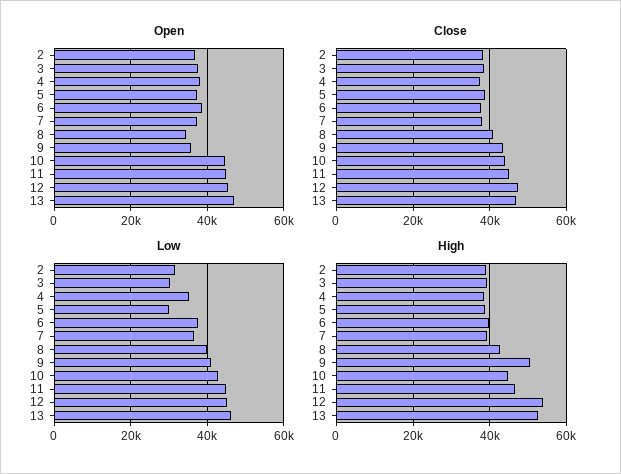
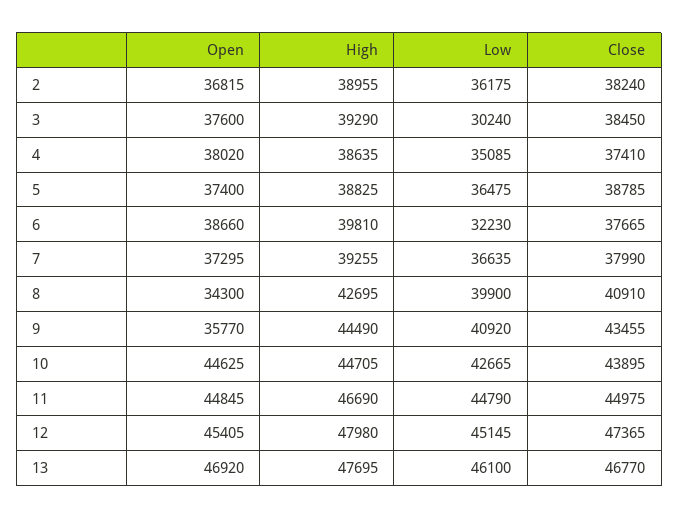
  {
    "Open": {
      "2": 36815,
      "3": 37600,
      "4": 38020,
      "5": 37400,
      "6": 38660,
      "7": 37295,
      "8": 34300,
      "9": 35770,
      "10": 44625,
      "11": 44845,
      "12": 45405,
      "13": 46920
    },
    "Close": {
      "2": 38240,
      "3": 38450,
      "4": 37410,
      "5": 38785,
      "6": 37665,
      "7": 37990,
      "8": 40910,
      "9": 43455,
      "10": 43895,
      "11": 44975,
      "12": 47365,
      "13": 46770
    },
    "Low": {
-     "2": 32000,
+     "2": 36175,
      "3": 30240,
      "4": 35085,
-     "5": 30000,
+     "5": 36475,
-     "6": 38000,
+     "6": 32230,
      "7": 36635,
      "8": 39900,
      "9": 40920,
      "10": 42665,
      "11": 44790,
      "12": 45145,
      "13": 46100
    },
    "High": {
      "2": 38955,
      "3": 39290,
      "4": 38635,
      "5": 38825,
      "6": 39810,
      "7": 39255,
      "8": 42695,
-     "9": 50000,
+     "9": 44490,
      "10": 44705,
      "11": 46690,
-     "12": 54000,
+     "12": 47980,
-     "13": 52000
+     "13": 47695
    }
  }

